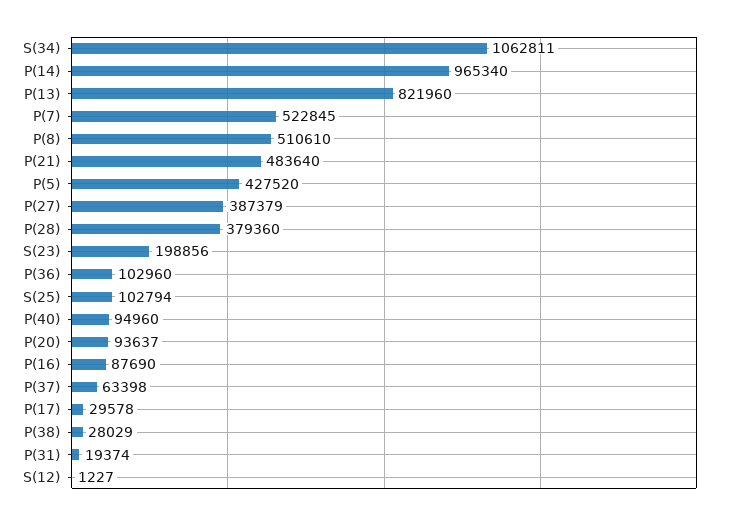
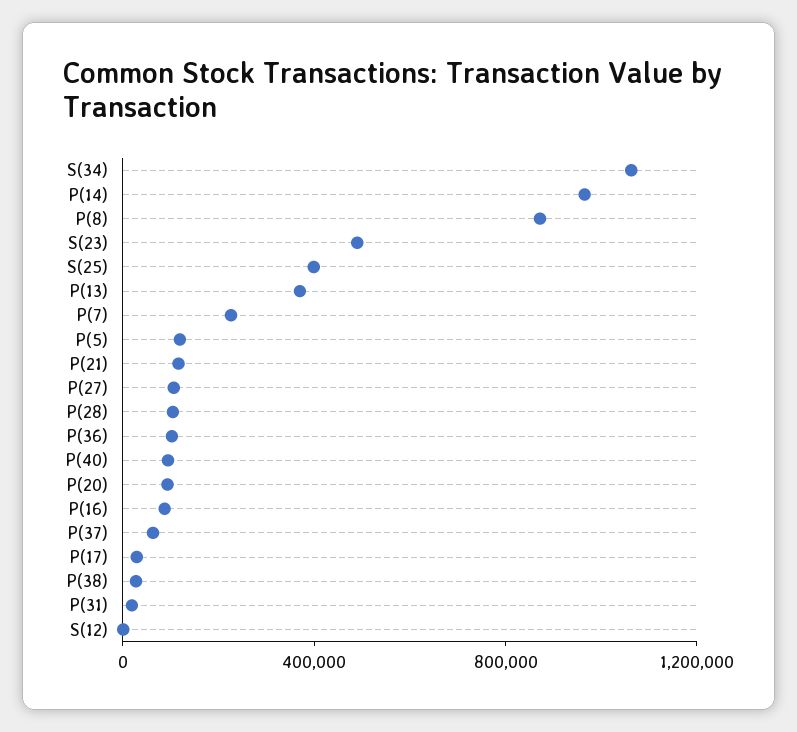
  {
    "S(34)": 1062811,
    "P(14)": 965340,
-   "P(13)": 821960,
+   "P(13)": 400000,
-   "P(7)": 522845,
+   "P(7)": 200000,
-   "P(8)": 510610,
+   "P(8)": 900000,
-   "P(21)": 483640,
+   "P(21)": 100000,
-   "P(5)": 427520,
+   "P(5)": 100000,
-   "P(27)": 387379,
+   "P(27)": 100000,
-   "P(28)": 379360,
+   "P(28)": 100000,
-   "S(23)": 198856,
+   "S(23)": 500000,
    "P(36)": 102960,
-   "S(25)": 102794,
+   "S(25)": 400000,
    "P(40)": 94960,
    "P(20)": 93637,
    "P(16)": 87690,
    "P(37)": 63398,
    "P(17)": 29578,
    "P(38)": 28029,
    "P(31)": 19374,
    "S(12)": 1227
  }

